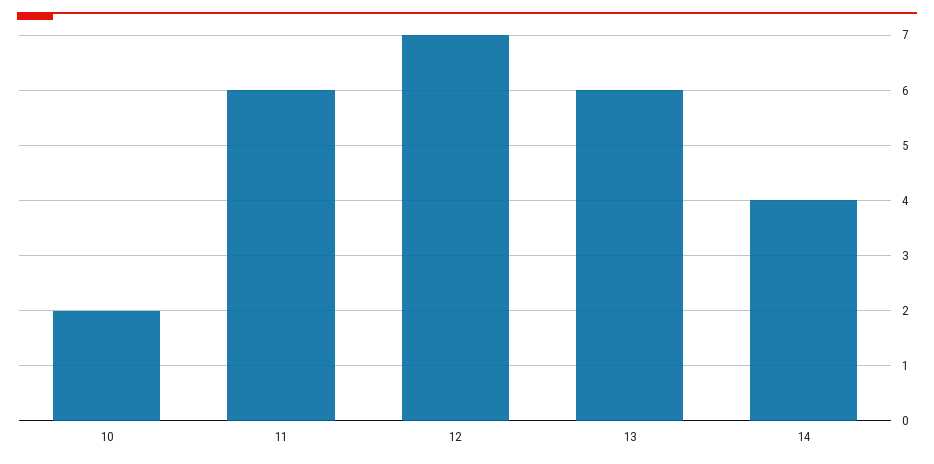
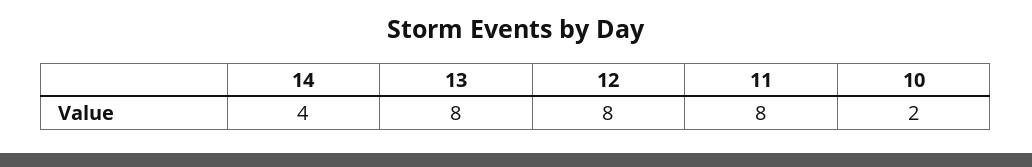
  {
    "10": 2,
-   "11": 6,
+   "11": 8,
-   "12": 7,
+   "12": 8,
-   "13": 6,
+   "13": 8,
    "14": 4
  }

